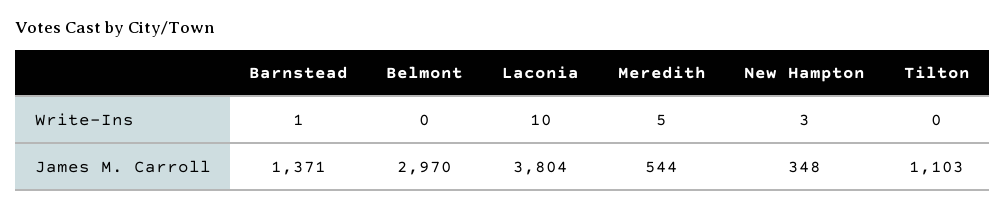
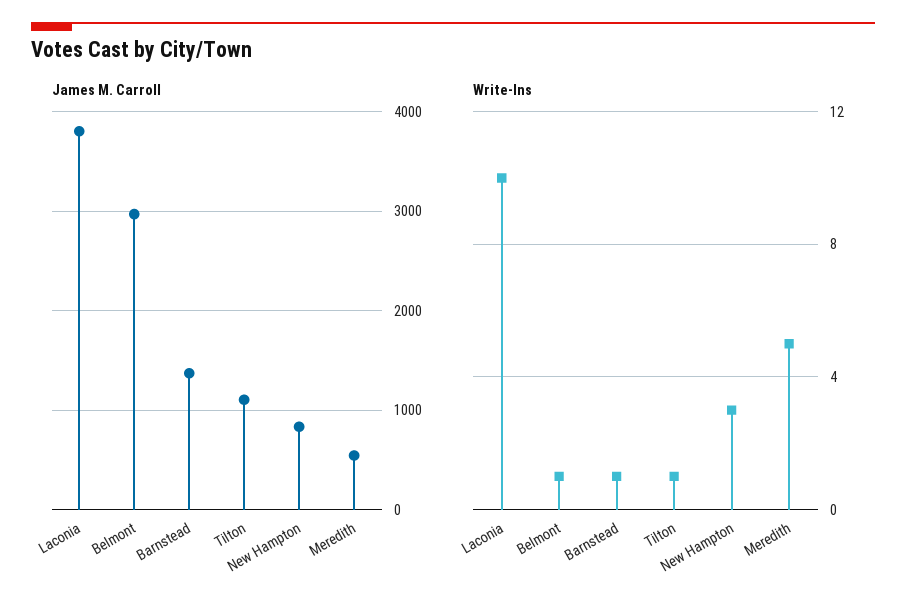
  {
    "Write-Ins": {
      "Barnstead": 1,
-     "Belmont": 0,
+     "Belmont": 1,
      "Laconia": 10,
      "Meredith": 5,
      "New Hampton": 3,
-     "Tilton": 0
+     "Tilton": 1
    },
    "James M. Carroll": {
      "Barnstead": 1371,
      "Belmont": 2970,
      "Laconia": 3804,
      "Meredith": 544,
-     "New Hampton": 348,
+     "New Hampton": 800,
      "Tilton": 1103
    }
  }

